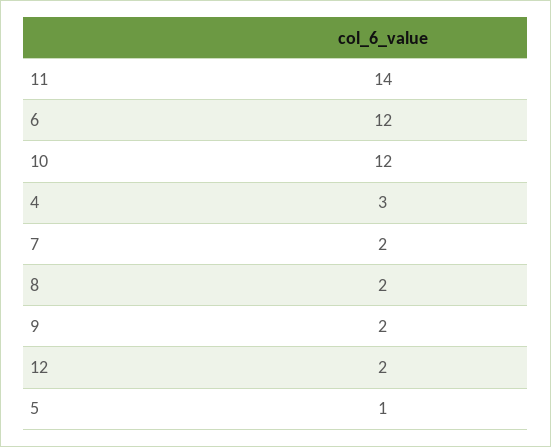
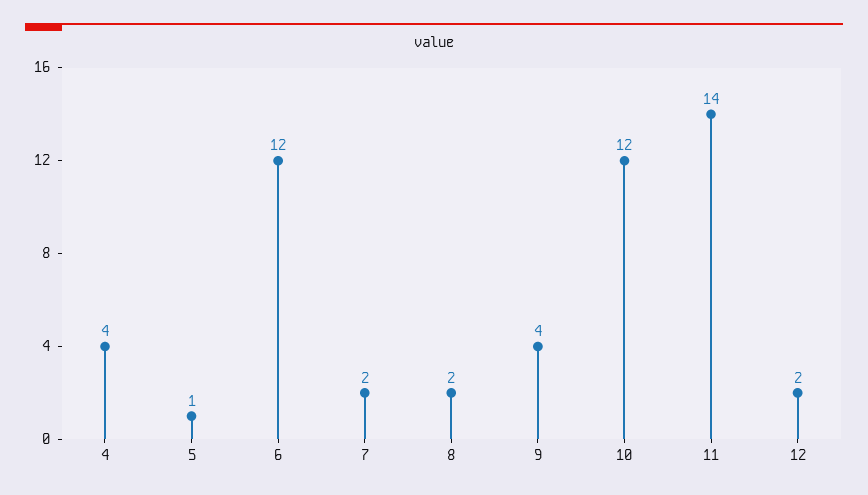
  {
    "11": 14,
    "6": 12,
    "10": 12,
-   "4": 3,
+   "4": 4,
    "7": 2,
    "8": 2,
-   "9": 2,
+   "9": 4,
    "12": 2,
    "5": 1
  }

